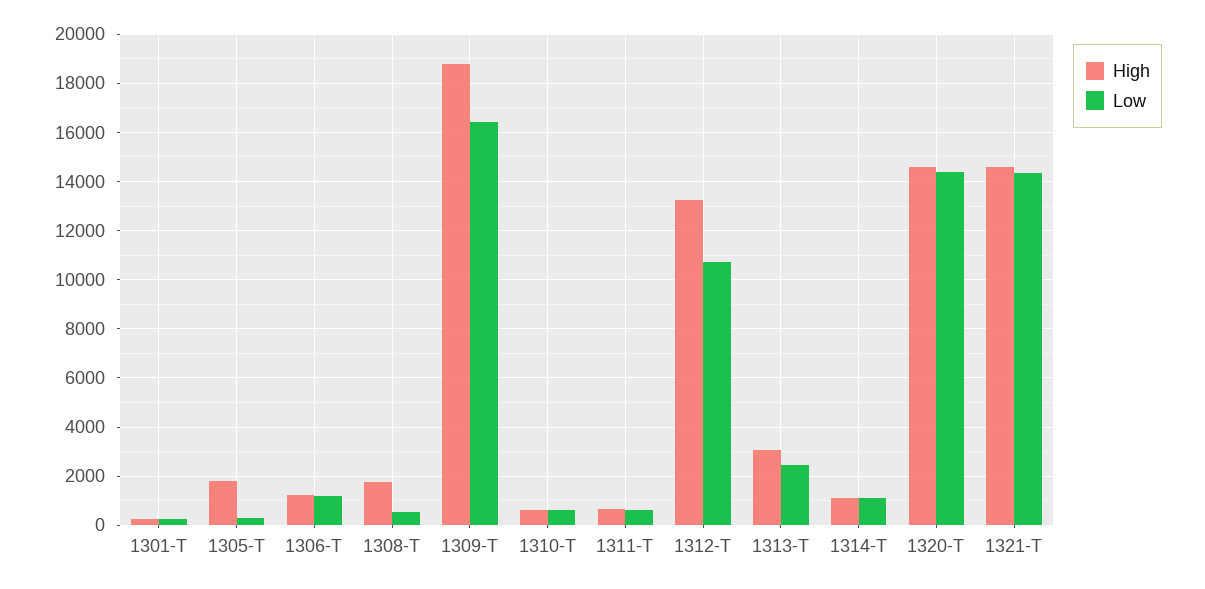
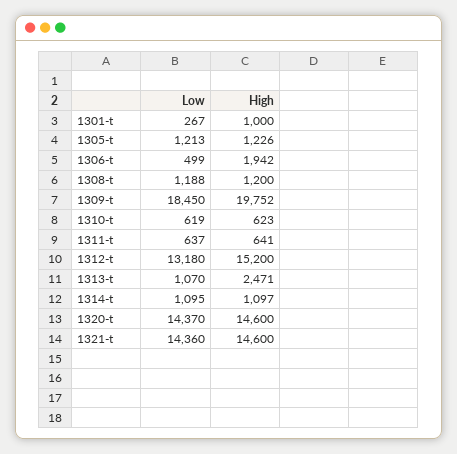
  {
    "High": {
-     "1301-T": 250,
+     "1301-T": 1000,
-     "1305-T": 1750,
+     "1305-T": 1226,
-     "1306-T": 1250,
+     "1306-T": 1942,
-     "1308-T": 1750,
+     "1308-T": 1200,
-     "1309-T": 18750,
+     "1309-T": 19752,
      "1310-T": 623,
      "1311-T": 641,
-     "1312-T": 13250,
+     "1312-T": 15200,
-     "1313-T": 3000,
+     "1313-T": 2471,
      "1314-T": 1097,
      "1320-T": 14600,
      "1321-T": 14600
    },
    "Low": {
      "1301-T": 267,
-     "1305-T": 250,
+     "1305-T": 1213,
-     "1306-T": 1250,
+     "1306-T": 499,
-     "1308-T": 500,
+     "1308-T": 1188,
-     "1309-T": 16500,
+     "1309-T": 18450,
      "1310-T": 619,
      "1311-T": 637,
-     "1312-T": 10750,
+     "1312-T": 13180,
-     "1313-T": 2500,
+     "1313-T": 1070,
      "1314-T": 1095,
      "1320-T": 14370,
      "1321-T": 14360
    }
  }

